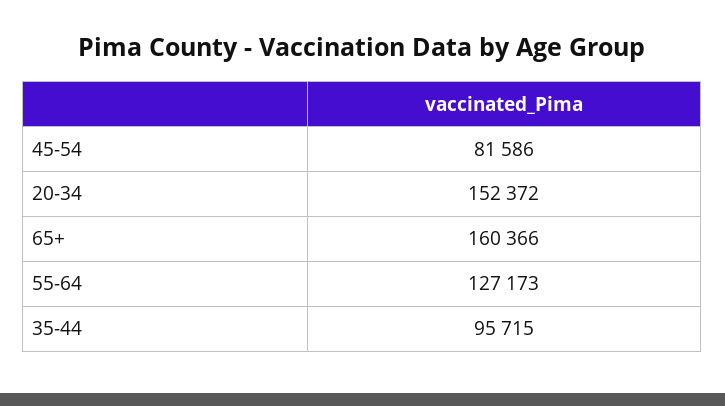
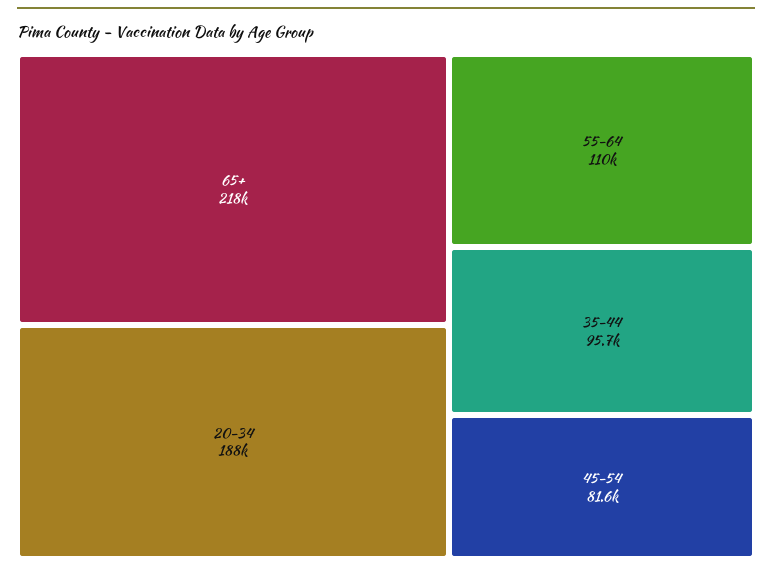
  {
    "45-54": 81586,
-   "20-34": 152372,
+   "20-34": 188000,
-   "65+": 160366,
+   "65+": 218000,
-   "55-64": 127173,
+   "55-64": 110000,
    "35-44": 95715
  }

